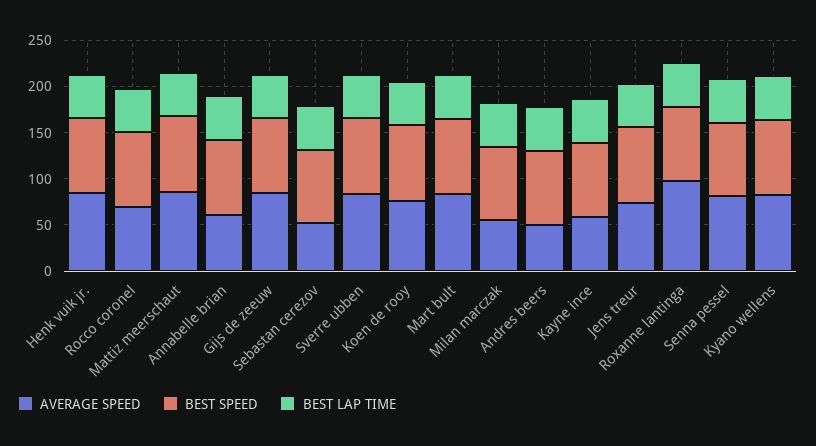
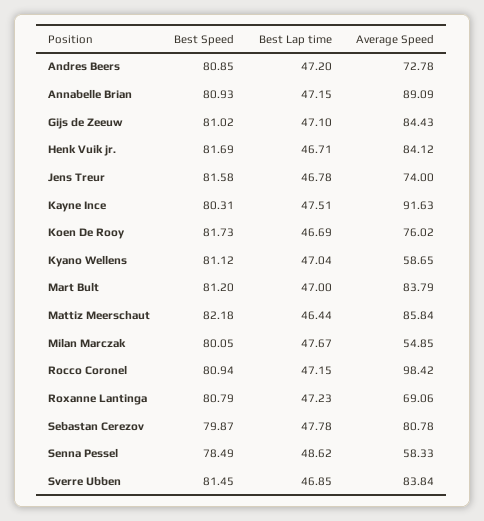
  {
    "AVERAGE SPEED": {
      "Henk vuik jr.": 84.12,
-     "Rocco coronel": 70,
+     "Rocco coronel": 98.42,
      "Mattiz meerschaut": 85.84,
-     "Annabelle brian": 60,
+     "Annabelle brian": 89.09,
      "Gijs de zeeuw": 84.43,
-     "Sebastan cerezov": 50,
+     "Sebastan cerezov": 80.78,
      "Sverre ubben": 83.84,
      "Koen de rooy": 76.02,
      "Mart bult": 83.79,
      "Milan marczak": 54.85,
-     "Andres beers": 50,
+     "Andres beers": 72.78,
-     "Kayne ince": 60,
+     "Kayne ince": 91.63,
      "Jens treur": 74,
-     "Roxanne lantinga": 100,
+     "Roxanne lantinga": 69.06,
-     "Senna pessel": 80,
+     "Senna pessel": 58.33,
-     "Kyano wellens": 80
+     "Kyano wellens": 58.65
    },
    "BEST SPEED": {
      "Henk vuik jr.": 81.69,
      "Rocco coronel": 80.94,
      "Mattiz meerschaut": 82.18,
      "Annabelle brian": 80.93,
      "Gijs de zeeuw": 81.02,
      "Sebastan cerezov": 79.87,
      "Sverre ubben": 81.45,
      "Koen de rooy": 81.73,
      "Mart bult": 81.2,
      "Milan marczak": 80.05,
      "Andres beers": 80.85,
      "Kayne ince": 80.31,
      "Jens treur": 81.58,
      "Roxanne lantinga": 80.79,
      "Senna pessel": 78.49,
      "Kyano wellens": 81.12
    },
    "BEST LAP TIME": {
      "Henk vuik jr.": 46.71,
      "Rocco coronel": 47.15,
      "Mattiz meerschaut": 46.44,
      "Annabelle brian": 47.15,
      "Gijs de zeeuw": 47.1,
      "Sebastan cerezov": 47.78,
      "Sverre ubben": 46.85,
      "Koen de rooy": 46.69,
      "Mart bult": 47,
      "Milan marczak": 47.67,
      "Andres beers": 47.2,
      "Kayne ince": 47.51,
      "Jens treur": 46.78,
      "Roxanne lantinga": 47.23,
      "Senna pessel": 48.62,
      "Kyano wellens": 47.04
    }
  }

